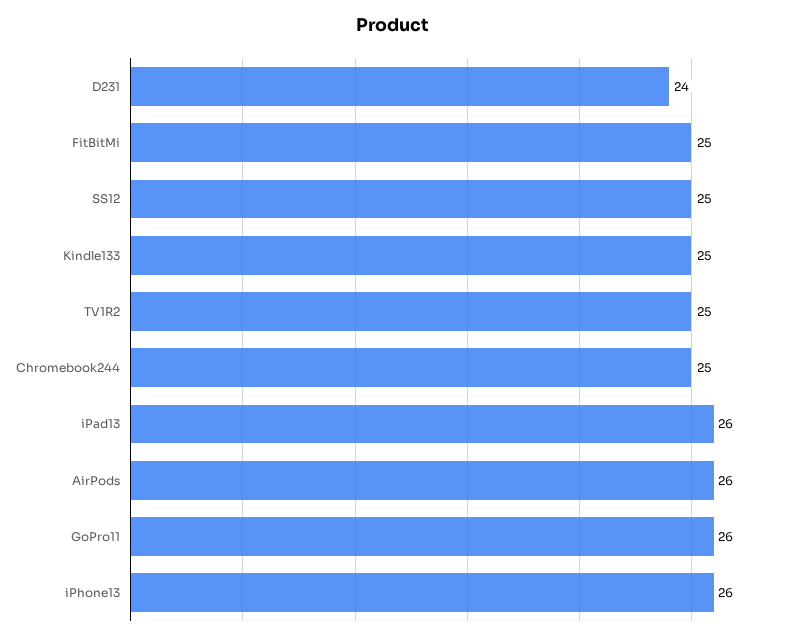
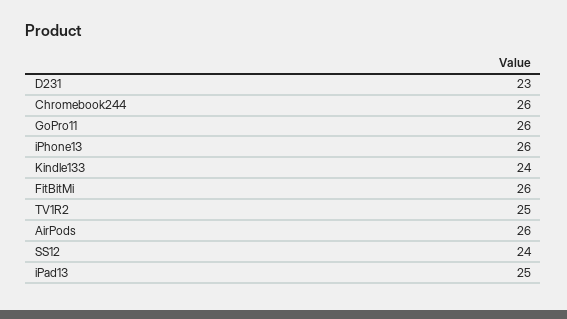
  {
-   "D231": 24,
+   "D231": 23,
-   "FitBitMi": 25,
+   "FitBitMi": 26,
-   "SS12": 25,
+   "SS12": 24,
-   "Kindle133": 25,
+   "Kindle133": 24,
    "TV1R2": 25,
-   "Chromebook244": 25,
+   "Chromebook244": 26,
-   "iPad13": 26,
+   "iPad13": 25,
    "AirPods": 26,
    "GoPro11": 26,
    "iPhone13": 26
  }

